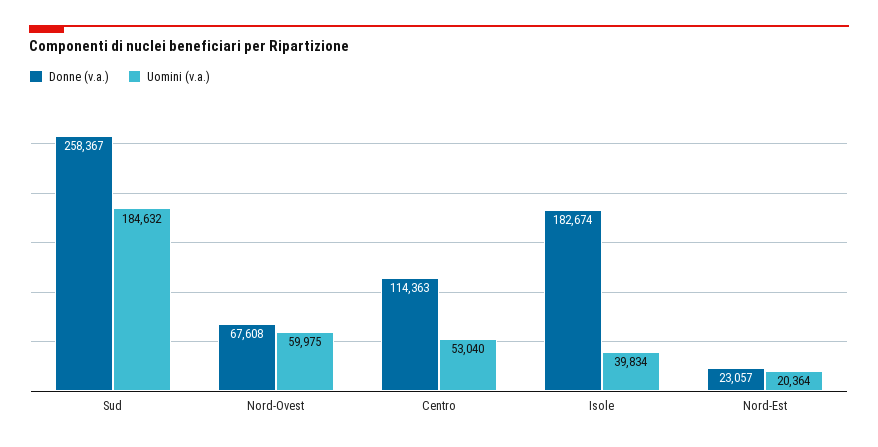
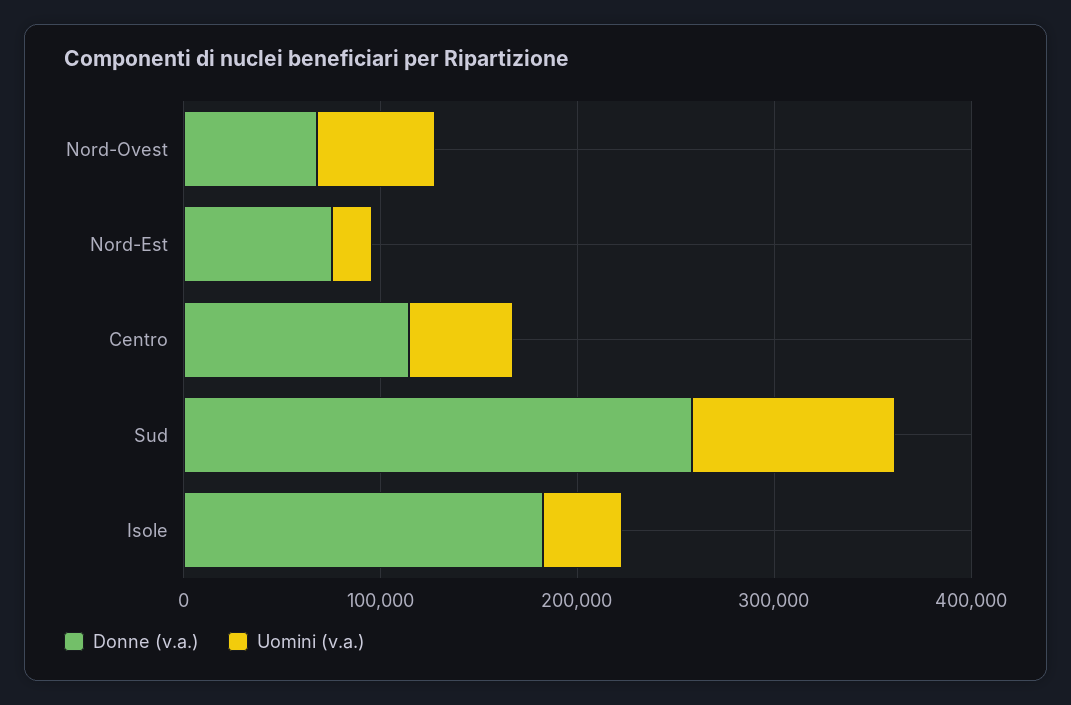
  {
    "Donne (v.a.)": {
      "Sud": 258367,
      "Nord-Ovest": 67608,
      "Centro": 114363,
      "Isole": 182674,
-     "Nord-Est": 23057
+     "Nord-Est": 80000
    },
    "Uomini (v.a.)": {
-     "Sud": 184632,
+     "Sud": 100000,
      "Nord-Ovest": 59975,
      "Centro": 53040,
      "Isole": 39834,
      "Nord-Est": 20364
    }
  }

